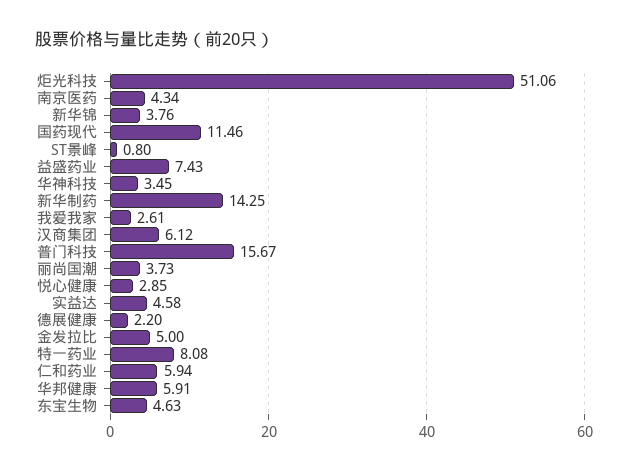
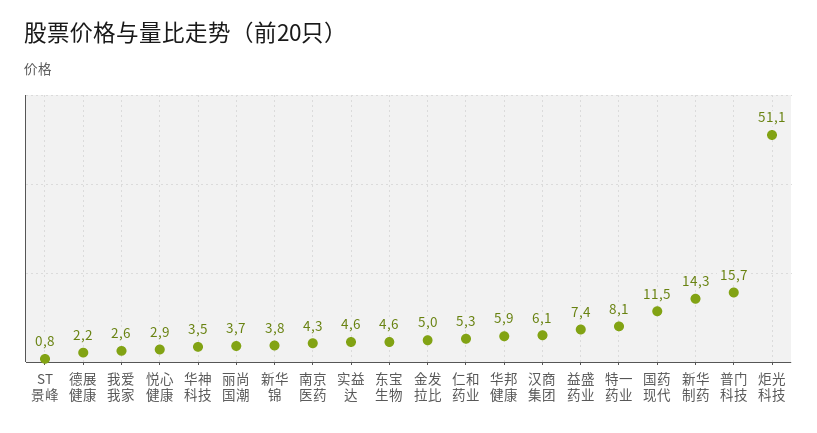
  {
    "炬光科技": 51.06,
    "南京医药": 4.34,
    "新华锦": 3.76,
    "国药现代": 11.46,
    "ST景峰": 0.8,
    "益盛药业": 7.43,
    "华神科技": 3.45,
    "新华制药": 14.25,
    "我爱我家": 2.61,
    "汉商集团": 6.12,
    "普门科技": 15.67,
    "丽尚国潮": 3.73,
    "悦心健康": 2.85,
    "实益达": 4.58,
    "德展健康": 2.2,
    "金发拉比": 5,
    "特一药业": 8.08,
-   "仁和药业": 5.94,
+   "仁和药业": 5.3,
    "华邦健康": 5.91,
    "东宝生物": 4.63
  }

